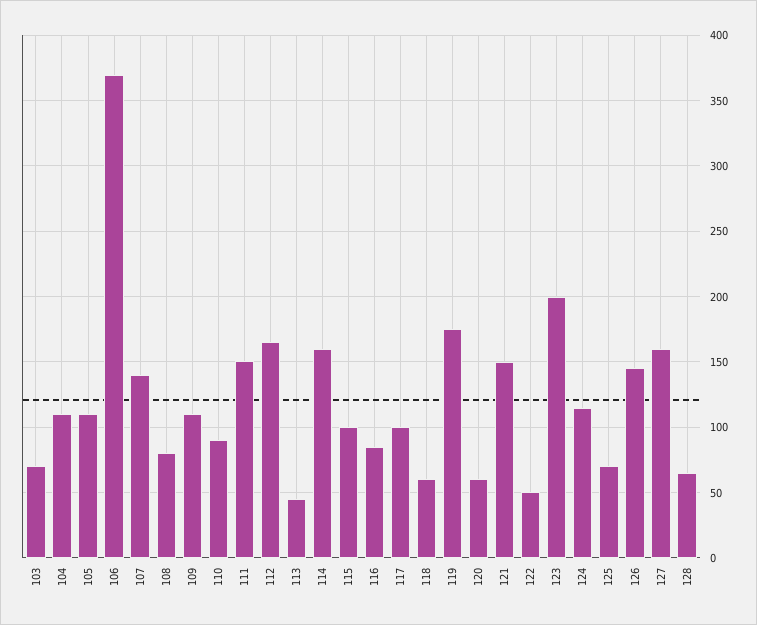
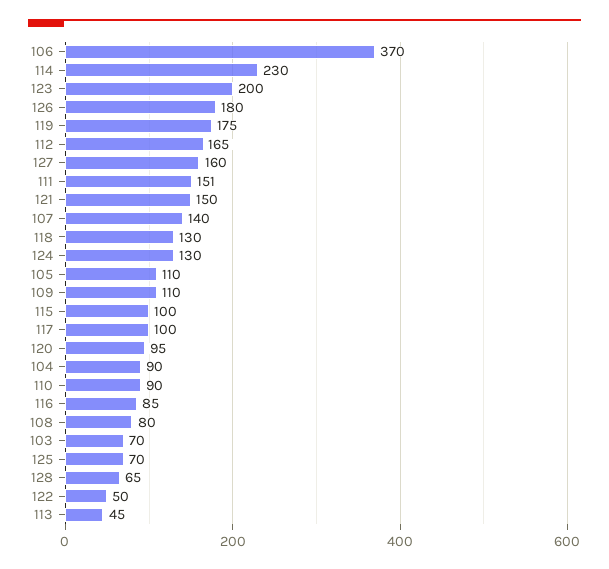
  {
    "103": 70,
-   "104": 110,
+   "104": 90,
    "105": 110,
    "106": 370,
    "107": 140,
    "108": 80,
    "109": 110,
    "110": 90,
    "111": 151,
    "112": 165,
    "113": 45,
-   "114": 160,
+   "114": 230,
    "115": 100,
    "116": 85,
    "117": 100,
-   "118": 60,
+   "118": 130,
    "119": 175,
-   "120": 60,
+   "120": 95,
    "121": 150,
    "122": 50,
    "123": 200,
-   "124": 115,
+   "124": 130,
    "125": 70,
-   "126": 145,
+   "126": 180,
    "127": 160,
    "128": 65
  }

